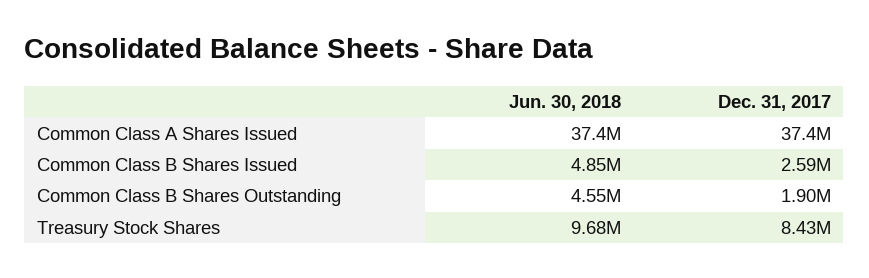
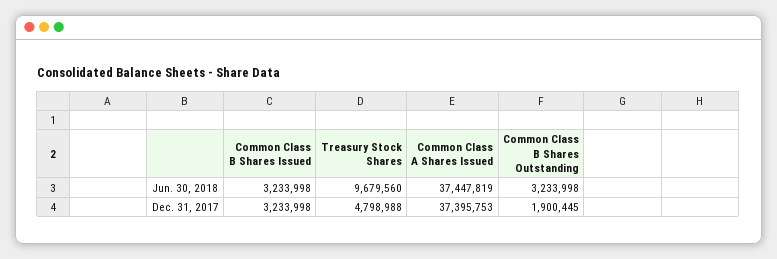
  {
    "Jun. 30, 2018": {
      "Common Class A Shares Issued": 37447819,
-     "Common Class B Shares Issued": 4850000,
+     "Common Class B Shares Issued": 3233998,
-     "Common Class B Shares Outstanding": 4550000,
+     "Common Class B Shares Outstanding": 3233998,
      "Treasury Stock Shares": 9679560
    },
    "Dec. 31, 2017": {
      "Common Class A Shares Issued": 37395753,
-     "Common Class B Shares Issued": 2590000,
+     "Common Class B Shares Issued": 3233998,
      "Common Class B Shares Outstanding": 1900445,
-     "Treasury Stock Shares": 8430000
+     "Treasury Stock Shares": 4798988
    }
  }

